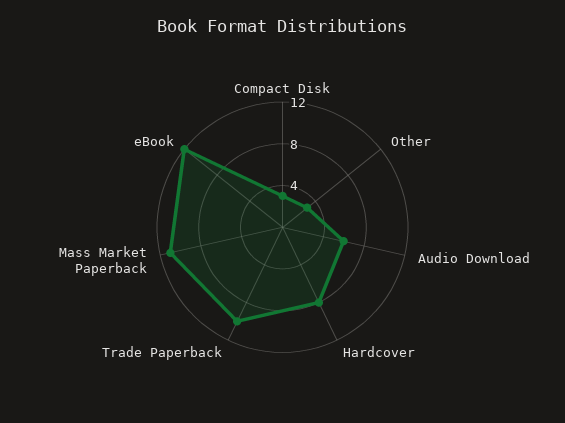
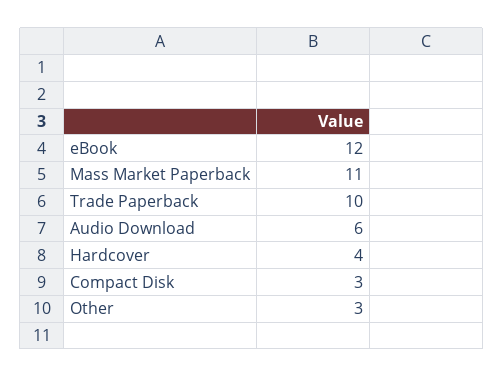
  {
    "Compact Disk": 3,
    "Other": 3,
    "Audio Download": 6,
-   "Hardcover": 8,
+   "Hardcover": 4,
    "Trade Paperback": 10,
    "Mass Market Paperback": 11,
    "eBook": 12
  }

